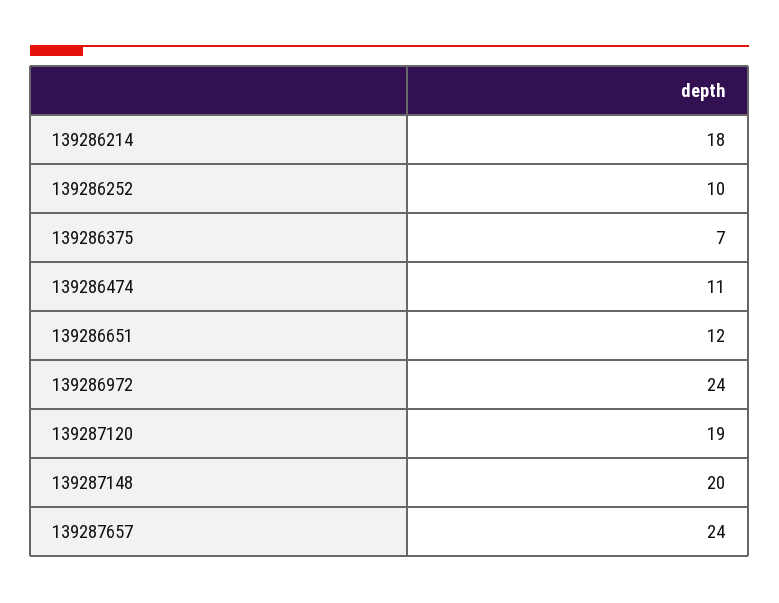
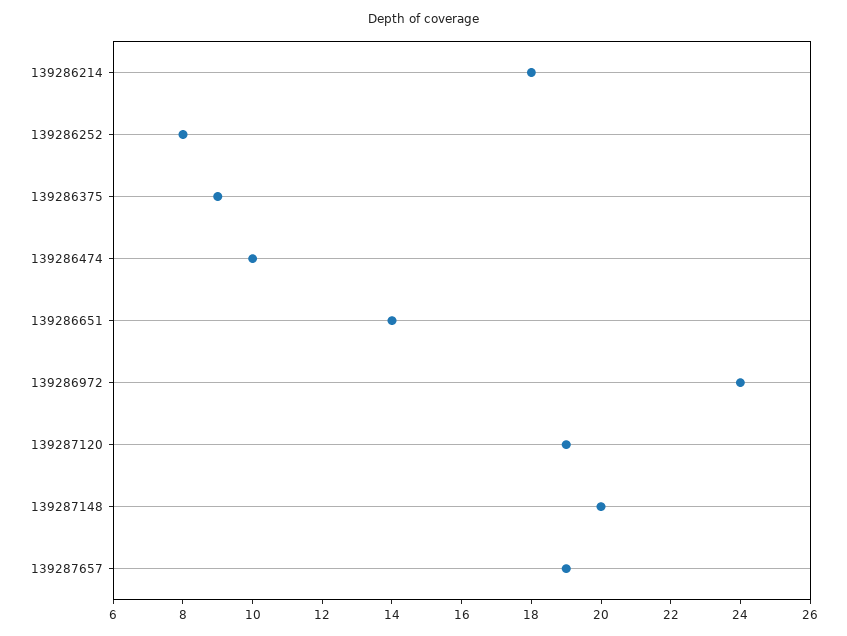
  {
    "139286214": 18,
-   "139286252": 10,
+   "139286252": 8,
-   "139286375": 7,
+   "139286375": 9,
-   "139286474": 11,
+   "139286474": 10,
-   "139286651": 12,
+   "139286651": 14,
    "139286972": 24,
    "139287120": 19,
    "139287148": 20,
-   "139287657": 24
+   "139287657": 19
  }

